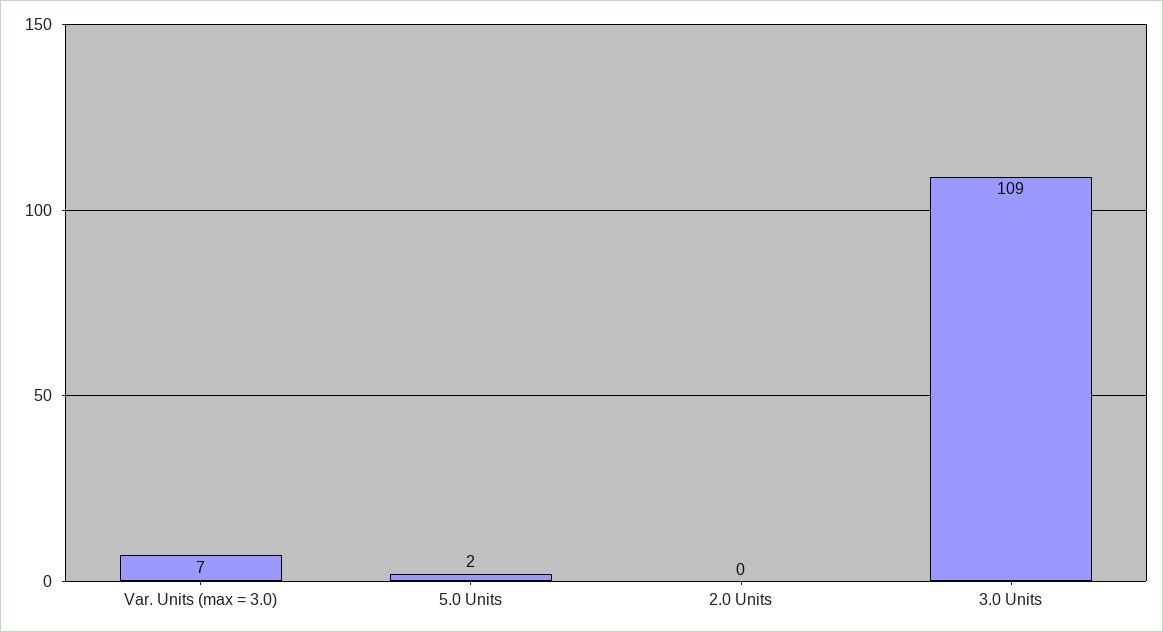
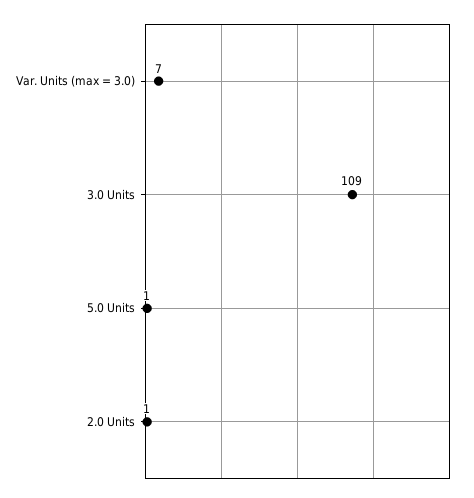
  {
    "Var. Units (max = 3.0)": 7,
-   "5.0 Units": 2,
+   "5.0 Units": 1,
-   "2.0 Units": 0,
+   "2.0 Units": 1,
    "3.0 Units": 109
  }

